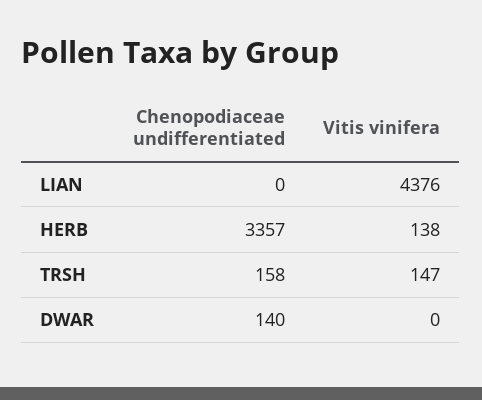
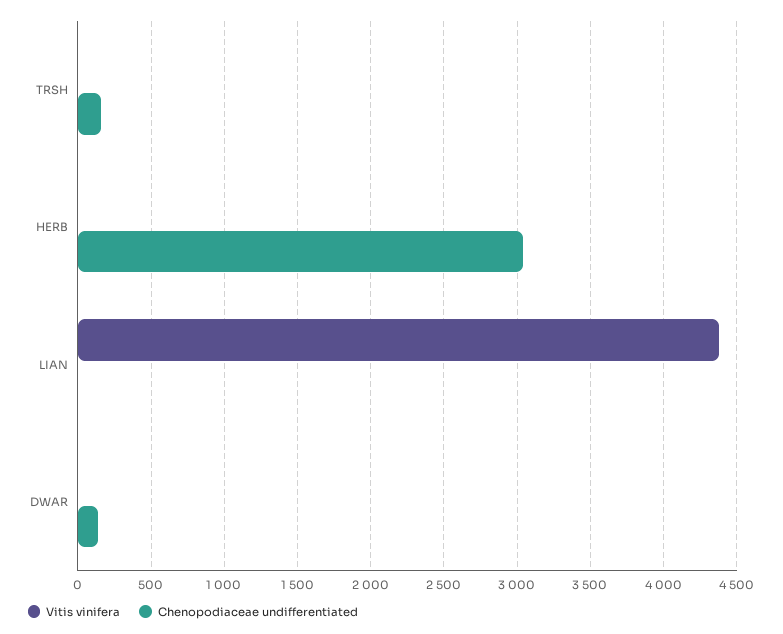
  {
    "Chenopodiaceae undifferentiated": {
      "LIAN": 0,
-     "HERB": 3357,
+     "HERB": 3050,
      "TRSH": 158,
      "DWAR": 140
    },
    "Vitis vinifera": {
      "LIAN": 4376,
-     "HERB": 138,
+     "HERB": 0,
-     "TRSH": 147,
+     "TRSH": 0,
      "DWAR": 0
    }
  }

